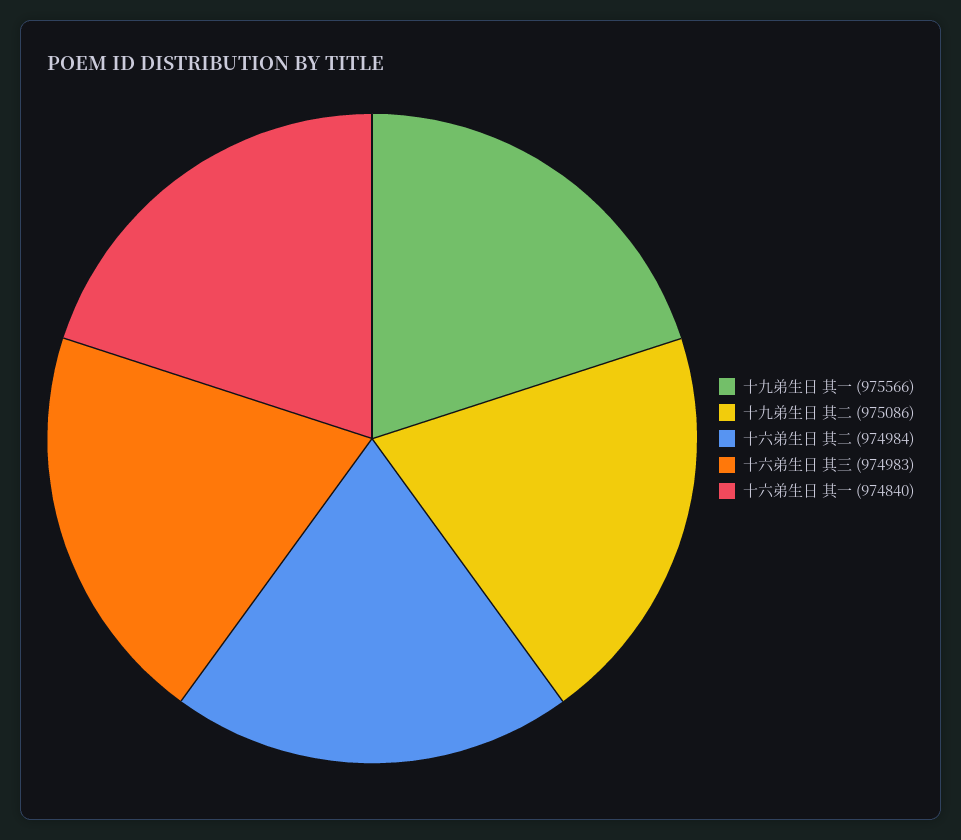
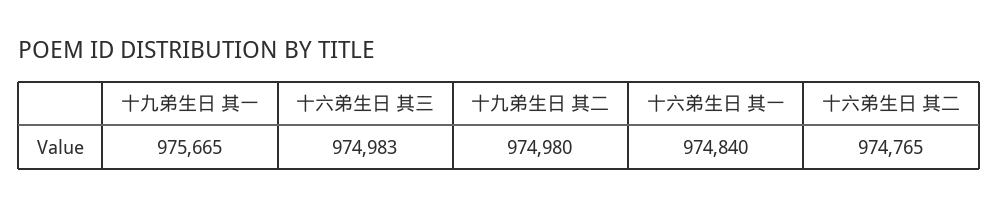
  {
-   "十九弟生日 其一": 975566,
+   "十九弟生日 其一": 975665,
-   "十九弟生日 其二": 975086,
+   "十九弟生日 其二": 974980,
-   "十六弟生日 其二": 974984,
+   "十六弟生日 其二": 974765,
    "十六弟生日 其三": 974983,
    "十六弟生日 其一": 974840
  }

